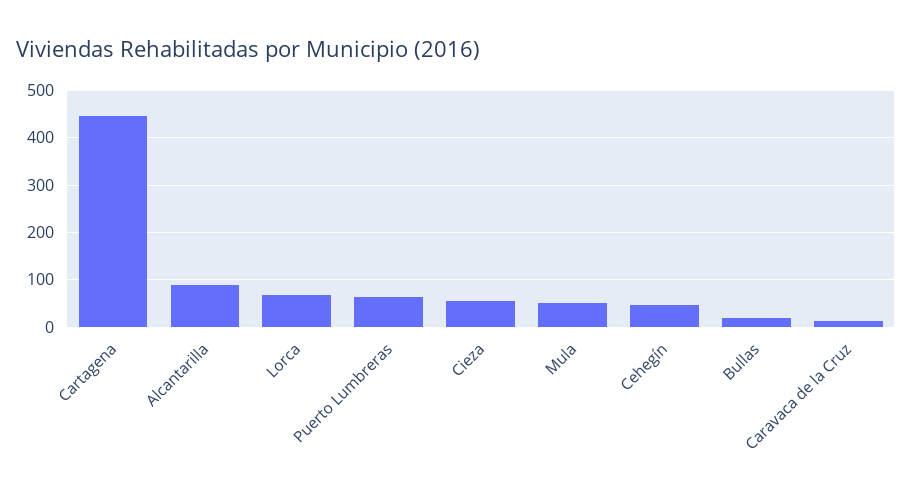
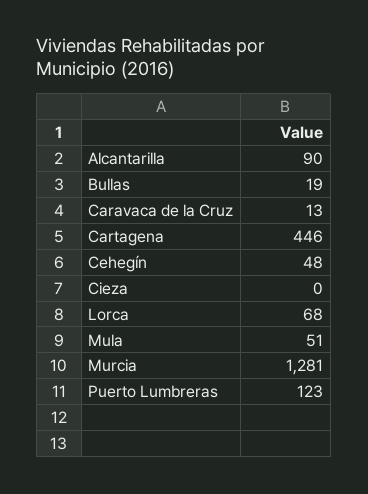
  {
    "Cartagena": 446,
    "Alcantarilla": 90,
    "Lorca": 68,
-   "Puerto Lumbreras": 60,
+   "Puerto Lumbreras": 123,
-   "Cieza": 60,
+   "Cieza": 0,
    "Mula": 51,
    "Cehegín": 48,
    "Bullas": 19,
-   "Caravaca de la Cruz": 13
+   "Caravaca de la Cruz": 13,
+   "Murcia": 1281
  }

